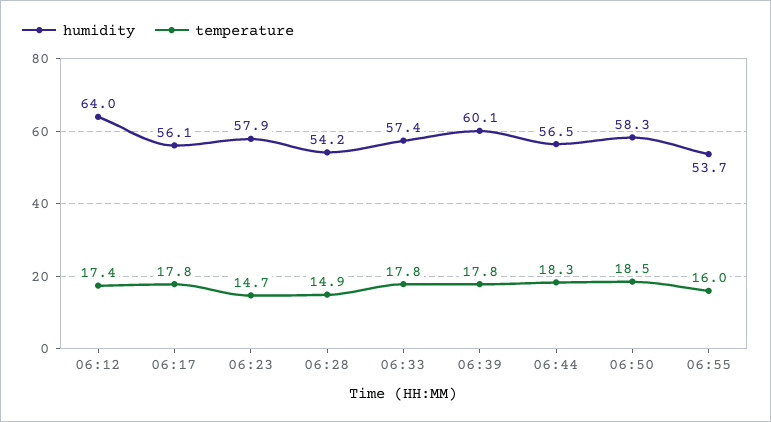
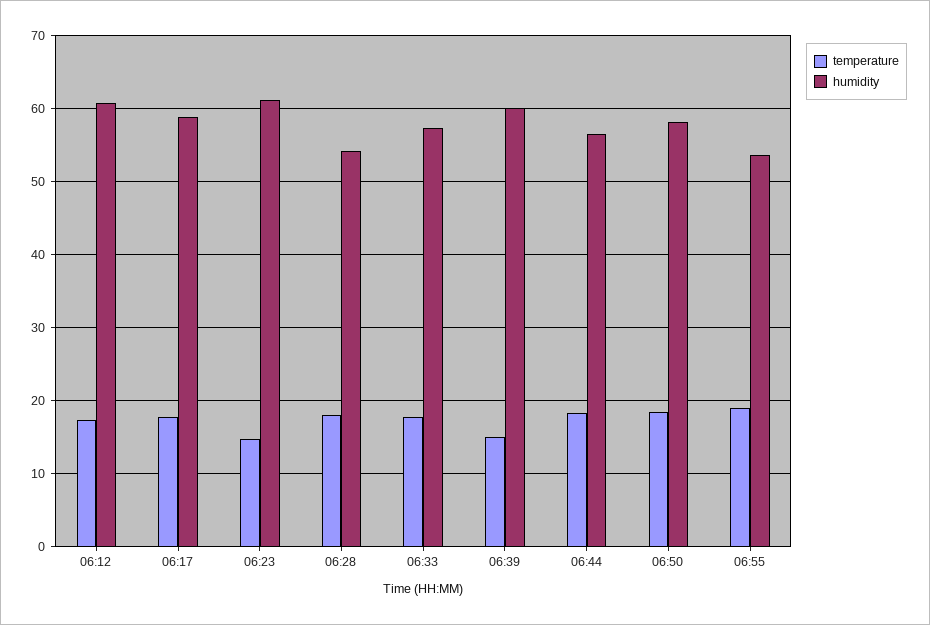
  {
    "humidity": {
-     "06:12": 64,
+     "06:12": 61,
-     "06:17": 56.1,
+     "06:17": 59,
-     "06:23": 57.9,
+     "06:23": 61,
      "06:28": 54.2,
      "06:33": 57.4,
      "06:39": 60.1,
      "06:44": 56.5,
      "06:50": 58.3,
      "06:55": 53.7
    },
    "temperature": {
      "06:12": 17.4,
      "06:17": 17.8,
      "06:23": 14.7,
-     "06:28": 14.9,
+     "06:28": 18,
      "06:33": 17.8,
-     "06:39": 17.8,
+     "06:39": 15,
      "06:44": 18.3,
      "06:50": 18.5,
-     "06:55": 16
+     "06:55": 19
    }
  }

